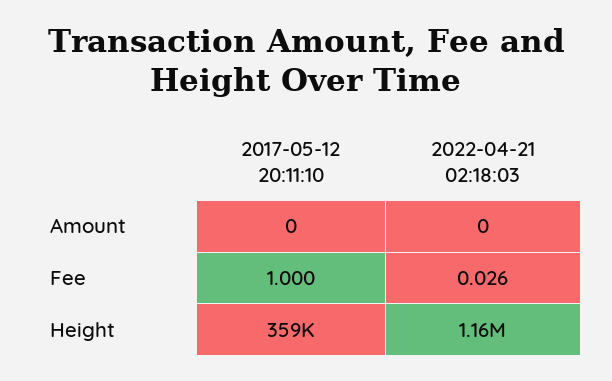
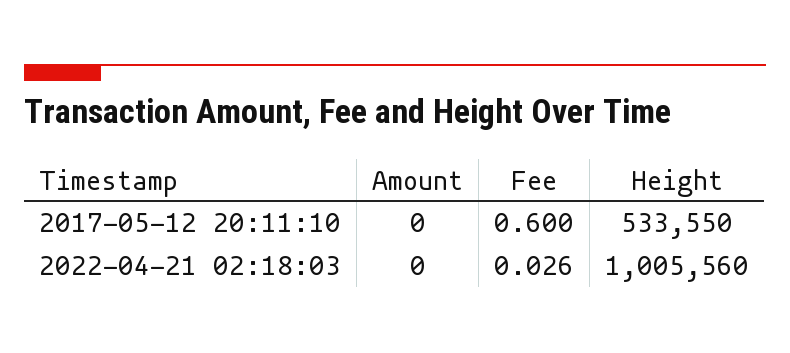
  {
    "2017-05-12 20:11:10": {
      "Amount": 0,
-     "Fee": 1,
+     "Fee": 0.6,
-     "Height": 359000
+     "Height": 533550
    },
    "2022-04-21 02:18:03": {
      "Amount": 0,
      "Fee": 0.026,
-     "Height": 1160000
+     "Height": 1005560
    }
  }

